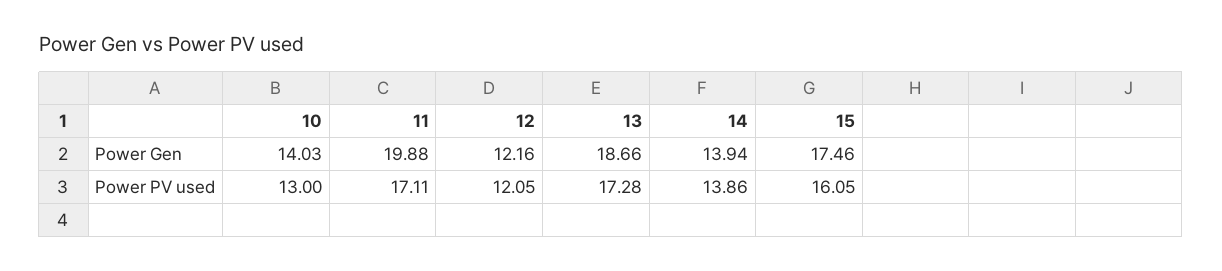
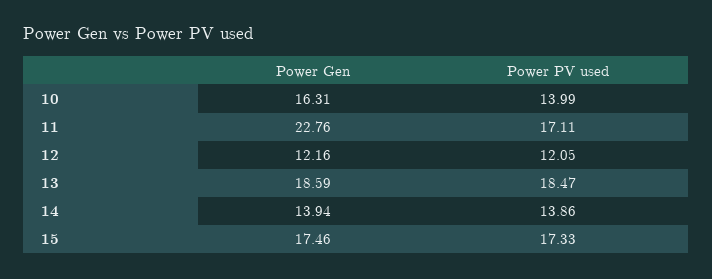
  {
    "10": {
-     "Power Gen": 14.03,
+     "Power Gen": 16.31,
-     "Power PV used": 13
+     "Power PV used": 13.99
    },
    "11": {
-     "Power Gen": 19.88,
+     "Power Gen": 22.76,
      "Power PV used": 17.11
    },
    "12": {
      "Power Gen": 12.16,
      "Power PV used": 12.05
    },
    "13": {
-     "Power Gen": 18.66,
+     "Power Gen": 18.59,
-     "Power PV used": 17.28
+     "Power PV used": 18.47
    },
    "14": {
      "Power Gen": 13.94,
      "Power PV used": 13.86
    },
    "15": {
      "Power Gen": 17.46,
-     "Power PV used": 16.05
+     "Power PV used": 17.33
    }
  }

